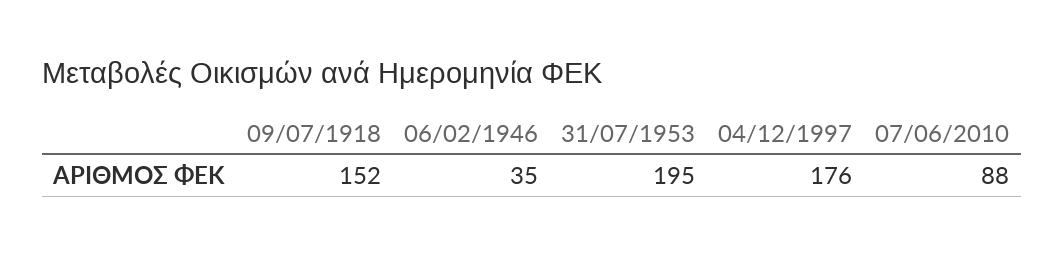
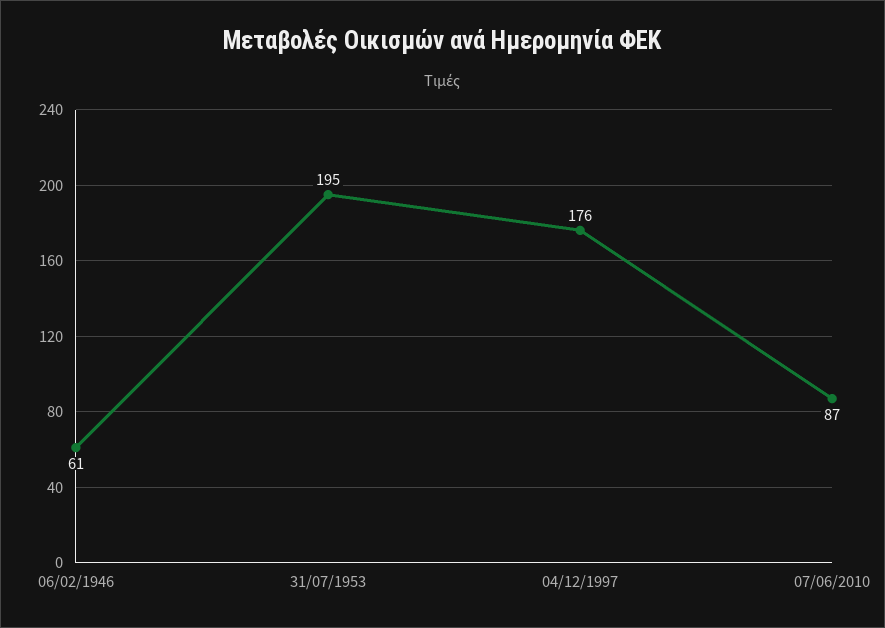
  {
-   "09/07/1918": 152,
-   "06/02/1946": 35,
+   "06/02/1946": 61,
    "31/07/1953": 195,
    "04/12/1997": 176,
-   "07/06/2010": 88
+   "07/06/2010": 87
  }

